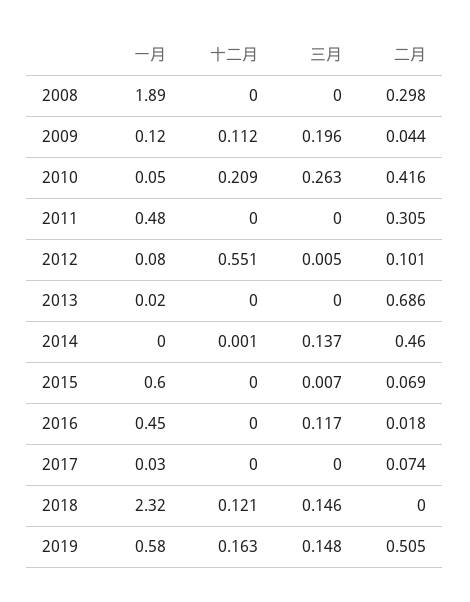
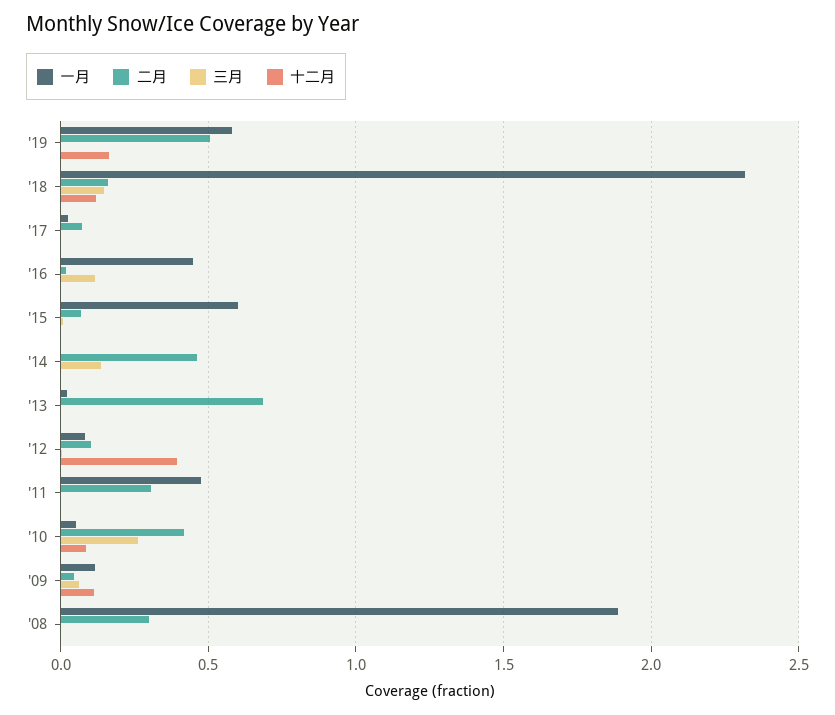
  {
    "一月": {
      "2008": 1.89,
      "2009": 0.12,
      "2010": 0.05,
      "2011": 0.48,
      "2012": 0.08,
      "2013": 0.02,
      "2014": 0,
      "2015": 0.6,
      "2016": 0.45,
      "2017": 0.03,
      "2018": 2.32,
      "2019": 0.58
    },
    "十二月": {
      "2008": 0,
      "2009": 0.112,
-     "2010": 0.209,
+     "2010": 0.1,
      "2011": 0,
-     "2012": 0.551,
+     "2012": 0.4,
      "2013": 0,
      "2014": 0.001,
      "2015": 0,
      "2016": 0,
      "2017": 0,
      "2018": 0.121,
      "2019": 0.163
    },
    "三月": {
      "2008": 0,
-     "2009": 0.196,
+     "2009": 0.05,
      "2010": 0.263,
      "2011": 0,
      "2012": 0.005,
      "2013": 0,
      "2014": 0.137,
      "2015": 0.007,
      "2016": 0.117,
      "2017": 0,
      "2018": 0.146,
-     "2019": 0.148
+     "2019": 0
    },
    "二月": {
      "2008": 0.298,
      "2009": 0.044,
      "2010": 0.416,
      "2011": 0.305,
      "2012": 0.101,
      "2013": 0.686,
      "2014": 0.46,
      "2015": 0.069,
      "2016": 0.018,
      "2017": 0.074,
-     "2018": 0,
+     "2018": 0.15,
      "2019": 0.505
    }
  }

